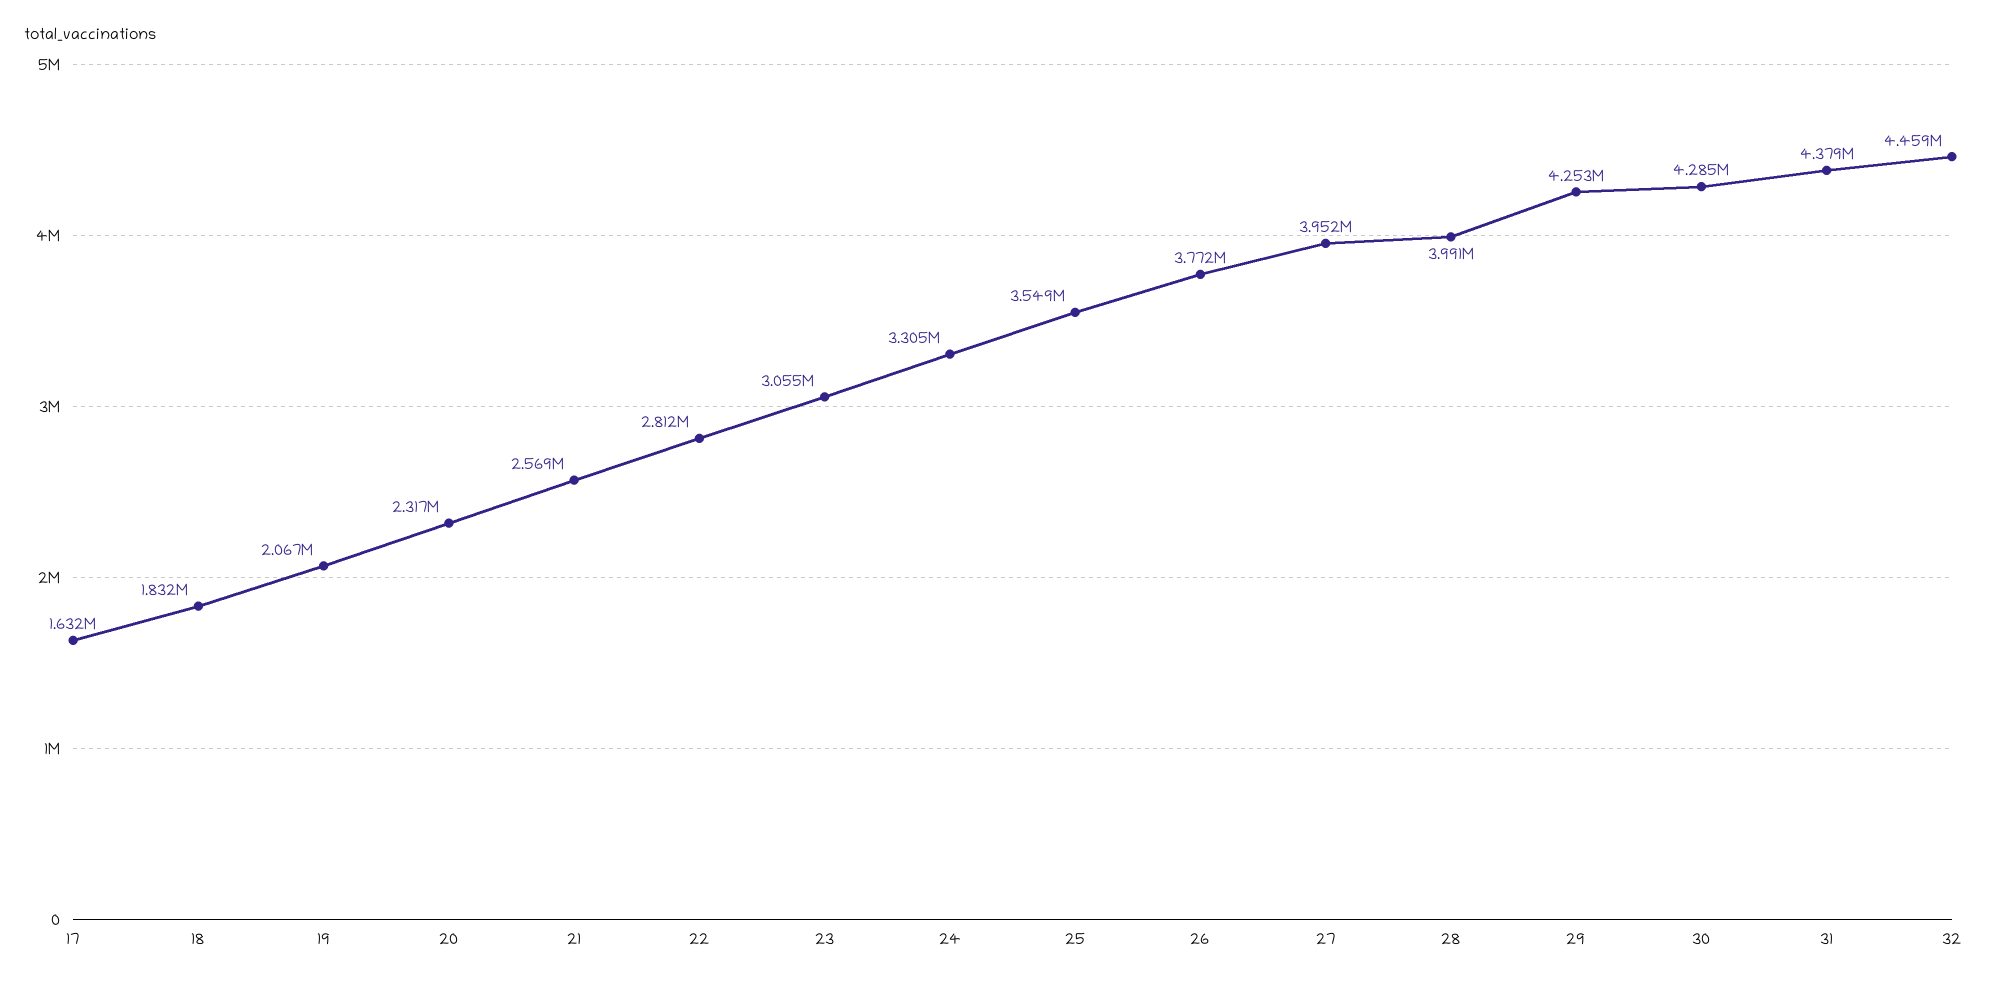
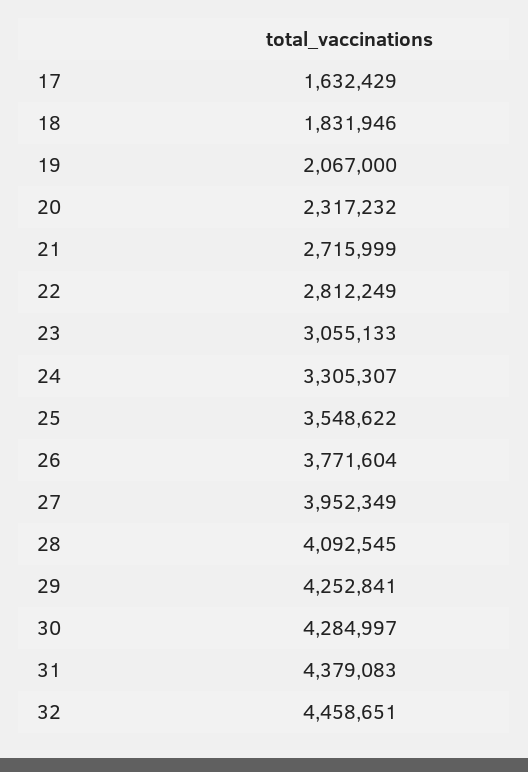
  {
    "17": 1632429,
    "18": 1831946,
    "19": 2067000,
    "20": 2317232,
-   "21": 2569000,
+   "21": 2715999,
    "22": 2812249,
    "23": 3055133,
    "24": 3305307,
    "25": 3548622,
    "26": 3771604,
    "27": 3952349,
-   "28": 3991000,
+   "28": 4092545,
    "29": 4252841,
    "30": 4284997,
    "31": 4379083,
    "32": 4458651
  }

